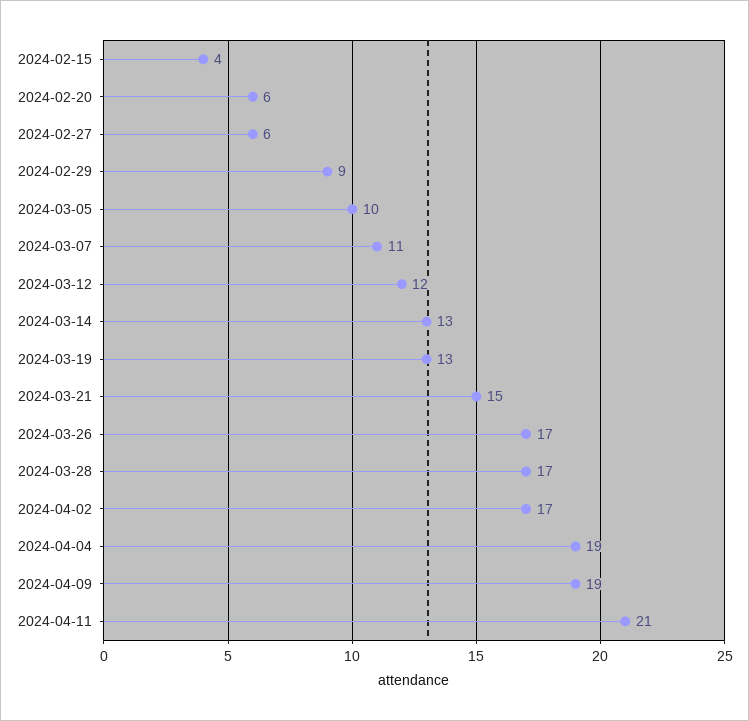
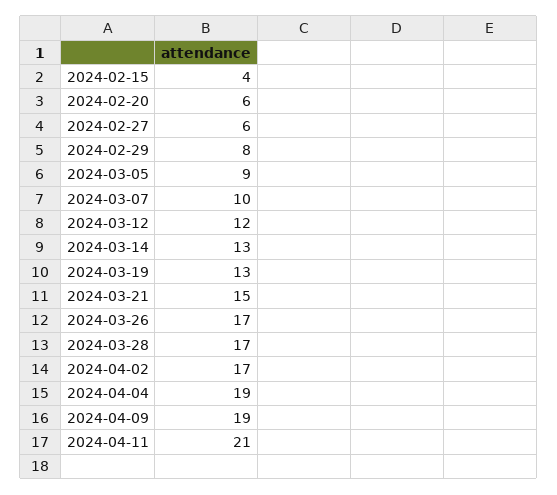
  {
    "2024-02-15": 4,
    "2024-02-20": 6,
    "2024-02-27": 6,
-   "2024-02-29": 9,
+   "2024-02-29": 8,
-   "2024-03-05": 10,
+   "2024-03-05": 9,
-   "2024-03-07": 11,
+   "2024-03-07": 10,
    "2024-03-12": 12,
    "2024-03-14": 13,
    "2024-03-19": 13,
    "2024-03-21": 15,
    "2024-03-26": 17,
    "2024-03-28": 17,
    "2024-04-02": 17,
    "2024-04-04": 19,
    "2024-04-09": 19,
    "2024-04-11": 21
  }

